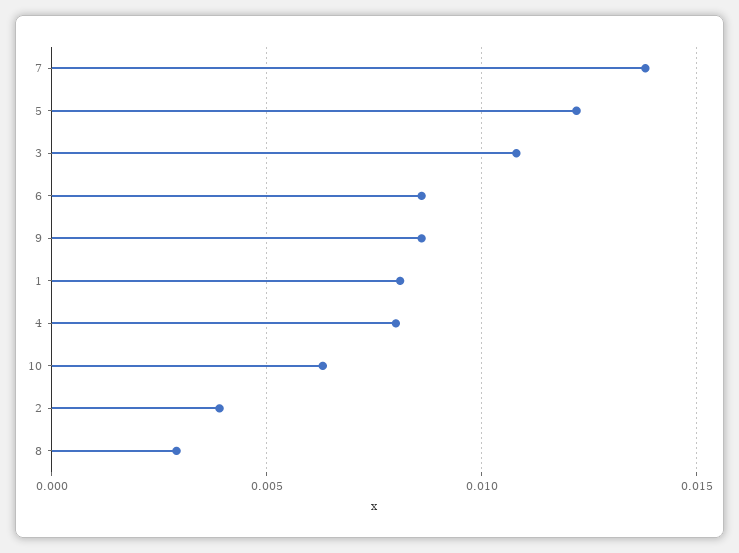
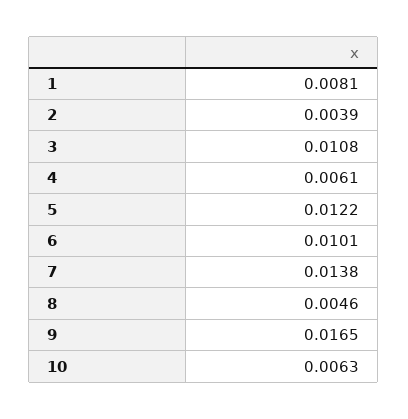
  {
    "7": 0.0138,
    "5": 0.0122,
    "3": 0.0108,
-   "6": 0.0085,
+   "6": 0.0101,
-   "9": 0.0085,
+   "9": 0.0165,
    "1": 0.0081,
-   "4": 0.008,
+   "4": 0.0061,
    "10": 0.0063,
    "2": 0.0039,
-   "8": 0.003
+   "8": 0.0046
  }

